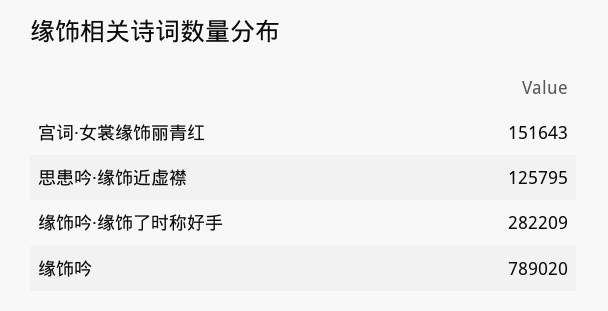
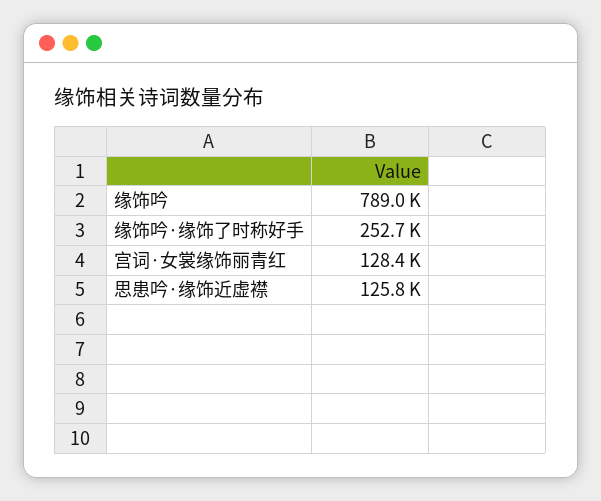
  {
-   "宫词·女裳缘饰丽青红": 151643,
+   "宫词·女裳缘饰丽青红": 128400,
    "思患吟·缘饰近虚襟": 125795,
-   "缘饰吟·缘饰了时称好手": 282209,
+   "缘饰吟·缘饰了时称好手": 252700,
    "缘饰吟": 789020
  }

